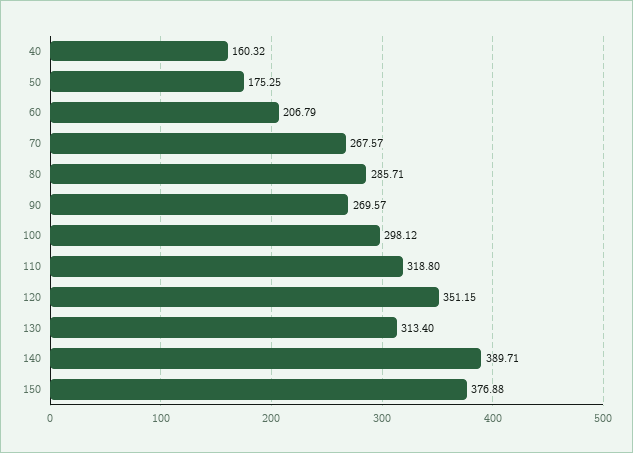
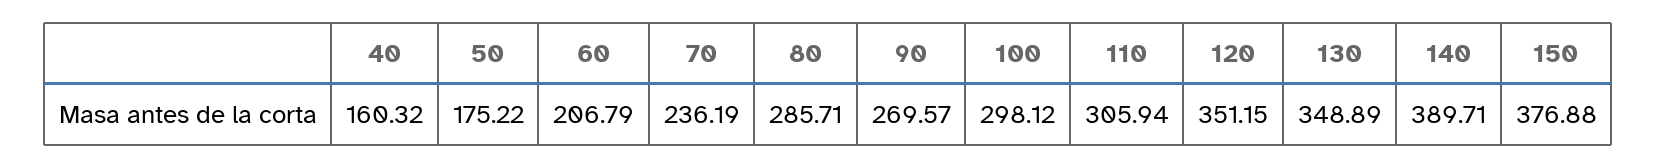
  {
    "40": 160.32,
-   "50": 175.25,
+   "50": 175.22,
    "60": 206.79,
-   "70": 267.57,
+   "70": 236.19,
    "80": 285.71,
    "90": 269.57,
    "100": 298.12,
-   "110": 318.8,
+   "110": 305.94,
    "120": 351.15,
-   "130": 313.4,
+   "130": 348.89,
    "140": 389.71,
    "150": 376.88
  }

